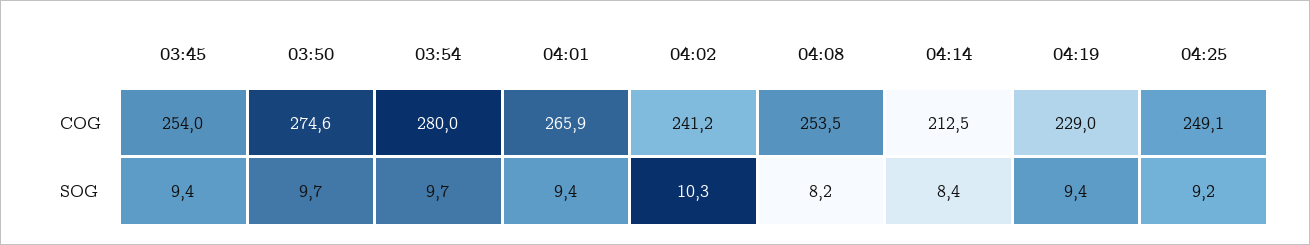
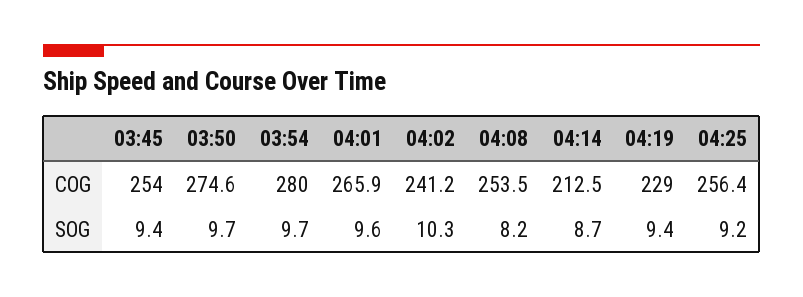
  {
    "03:45": {
      "COG": 254,
      "SOG": 9.4
    },
    "03:50": {
      "COG": 274.6,
      "SOG": 9.7
    },
    "03:54": {
      "COG": 280,
      "SOG": 9.7
    },
    "04:01": {
      "COG": 265.9,
-     "SOG": 9.4
+     "SOG": 9.6
    },
    "04:02": {
      "COG": 241.2,
      "SOG": 10.3
    },
    "04:08": {
      "COG": 253.5,
      "SOG": 8.2
    },
    "04:14": {
      "COG": 212.5,
-     "SOG": 8.4
+     "SOG": 8.7
    },
    "04:19": {
      "COG": 229,
      "SOG": 9.4
    },
    "04:25": {
-     "COG": 249.1,
+     "COG": 256.4,
      "SOG": 9.2
    }
  }

